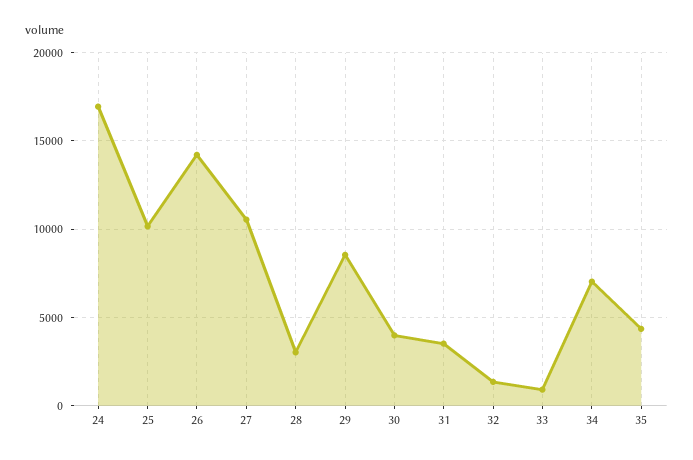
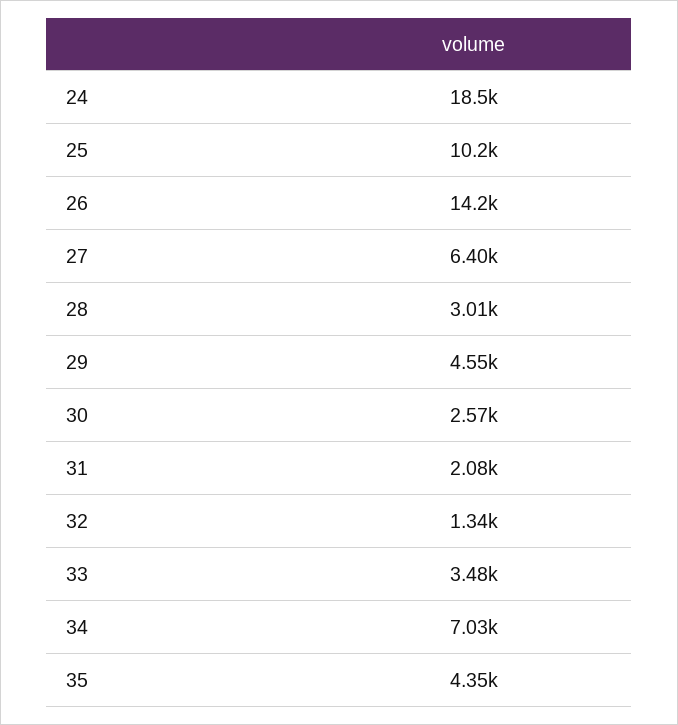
  {
-   "24": 17000,
+   "24": 18500,
    "25": 10200,
    "26": 14200,
-   "27": 10500,
+   "27": 6400,
    "28": 3010,
-   "29": 8500,
+   "29": 4550,
-   "30": 4000,
+   "30": 2570,
-   "31": 3500,
+   "31": 2080,
    "32": 1340,
-   "33": 1000,
+   "33": 3480,
    "34": 7030,
    "35": 4350
  }

